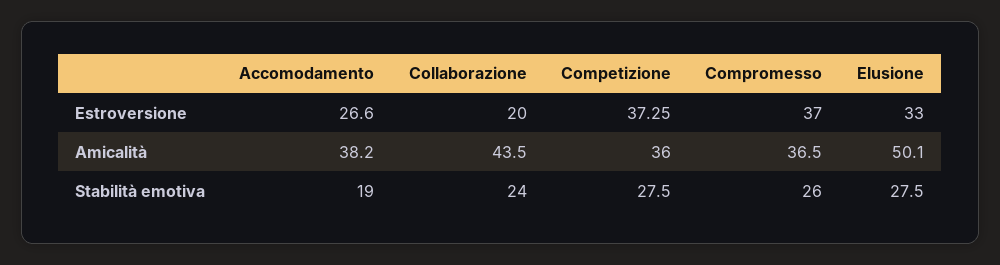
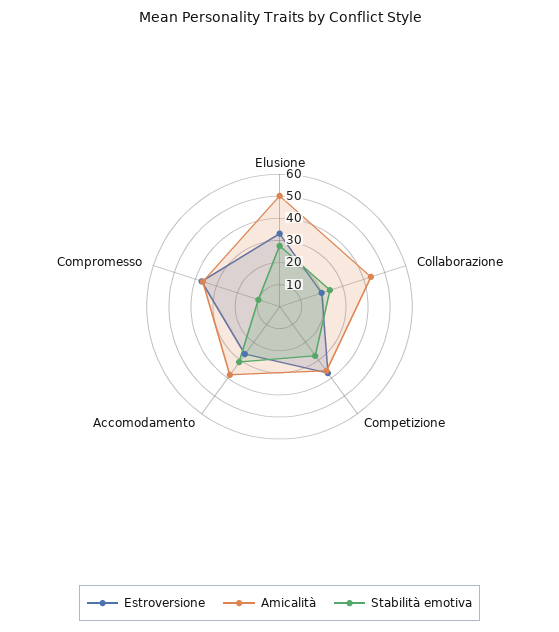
  {
    "Estroversione": {
      "Accomodamento": 26.6,
      "Collaborazione": 20,
      "Competizione": 37.25,
      "Compromesso": 37,
      "Elusione": 33
    },
    "Amicalità": {
      "Accomodamento": 38.2,
      "Collaborazione": 43.5,
      "Competizione": 36,
      "Compromesso": 36.5,
      "Elusione": 50.1
    },
    "Stabilità emotiva": {
-     "Accomodamento": 19,
+     "Accomodamento": 30,
      "Collaborazione": 24,
      "Competizione": 27.5,
-     "Compromesso": 26,
+     "Compromesso": 10,
      "Elusione": 27.5
    }
  }

